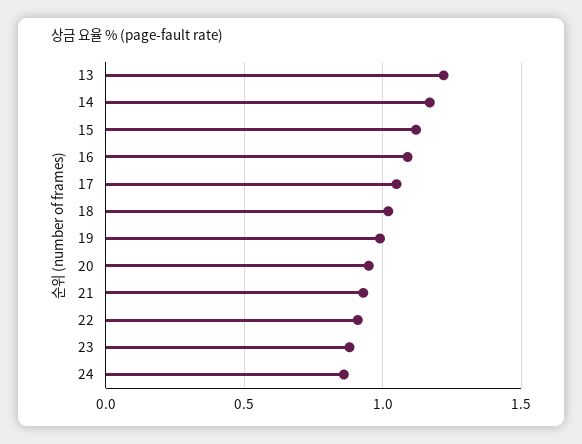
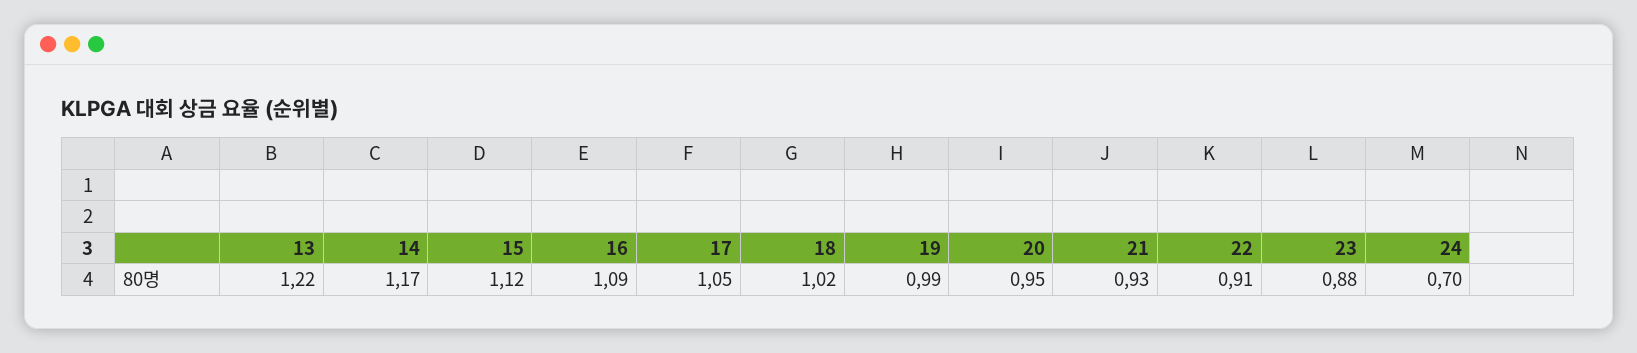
  {
    "13": 1.22,
    "14": 1.17,
    "15": 1.12,
    "16": 1.09,
    "17": 1.05,
    "18": 1.02,
    "19": 0.99,
    "20": 0.95,
    "21": 0.93,
    "22": 0.91,
    "23": 0.88,
-   "24": 0.85
+   "24": 0.7
  }

